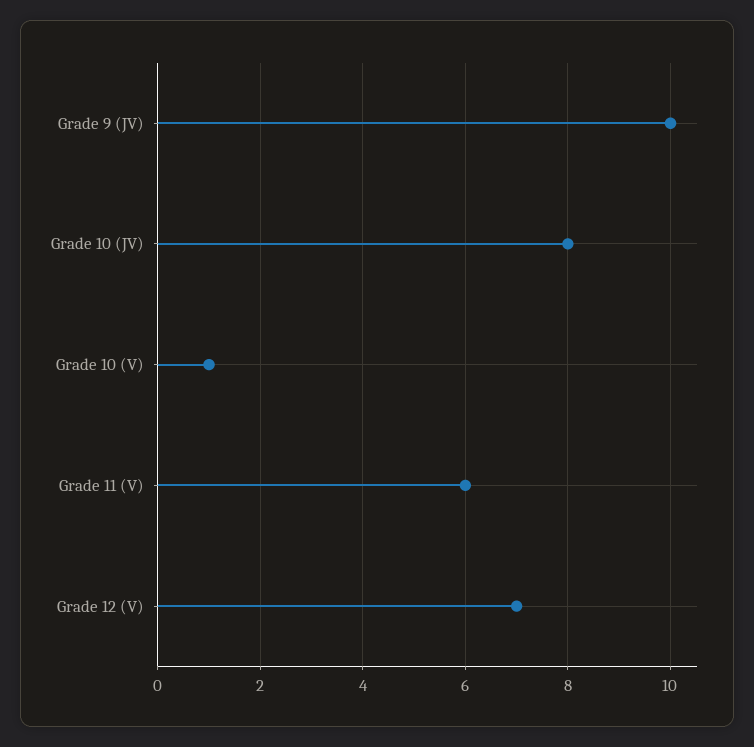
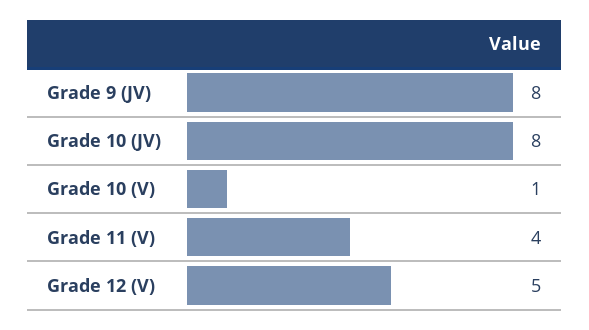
  {
-   "Grade 9 (JV)": 10,
+   "Grade 9 (JV)": 8,
    "Grade 10 (JV)": 8,
    "Grade 10 (V)": 1,
-   "Grade 11 (V)": 6,
+   "Grade 11 (V)": 4,
-   "Grade 12 (V)": 7
+   "Grade 12 (V)": 5
  }

